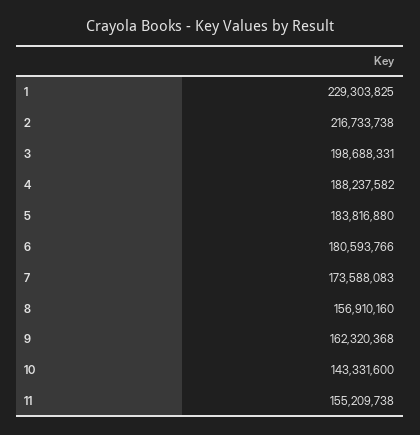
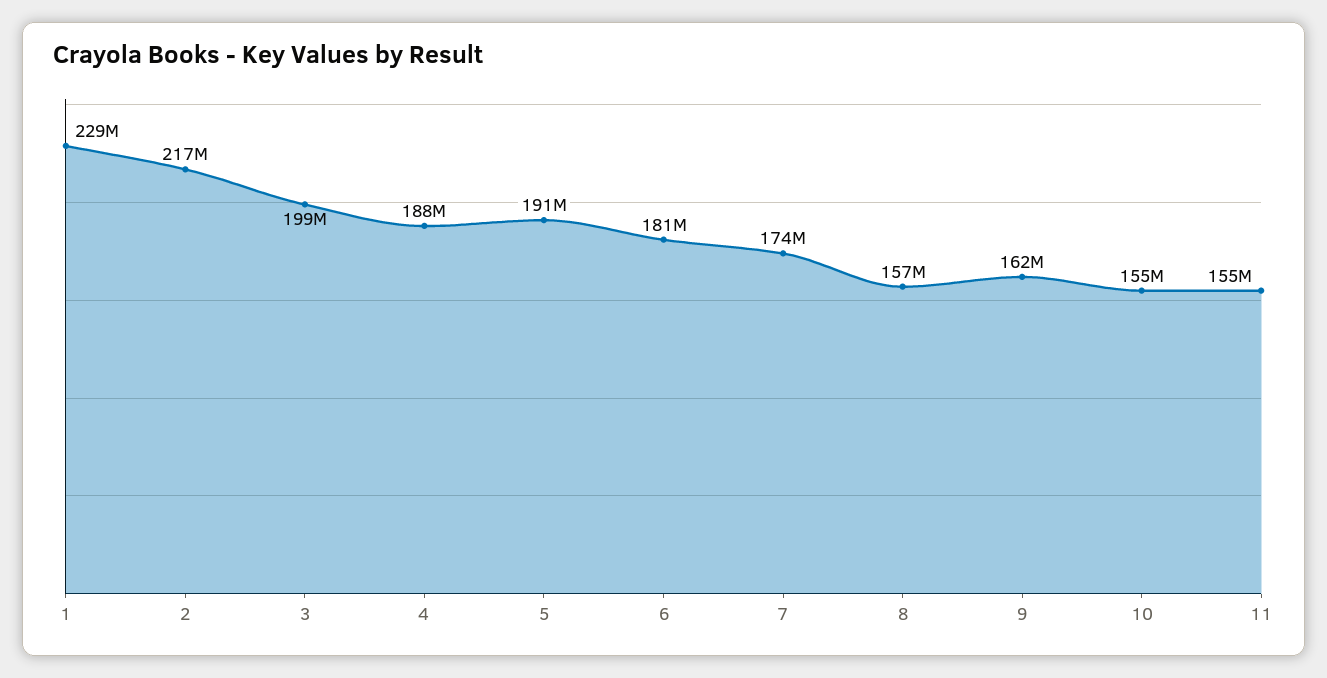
  {
    "1": 229303825,
    "2": 216733738,
    "3": 198688331,
    "4": 188237582,
-   "5": 183816880,
+   "5": 191000000,
    "6": 180593766,
    "7": 173588083,
    "8": 156910160,
    "9": 162320368,
-   "10": 143331600,
+   "10": 155000000,
    "11": 155209738
  }

